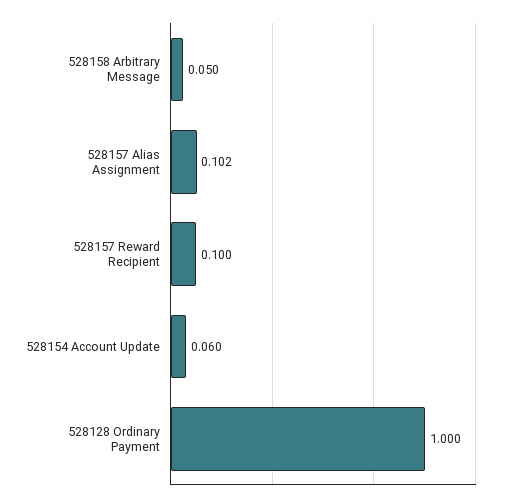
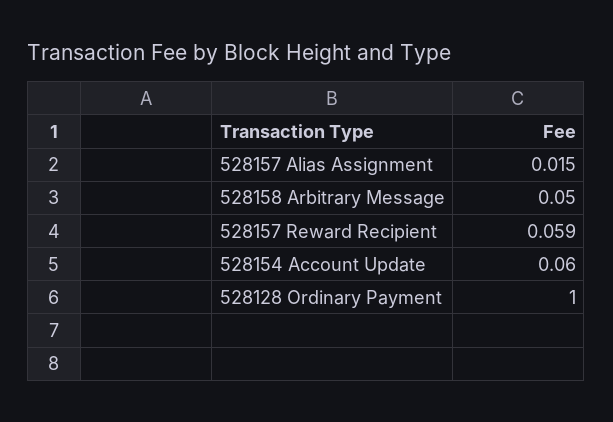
  {
    "528158 Arbitrary Message": 0.05,
-   "528157 Alias Assignment": 0.102,
+   "528157 Alias Assignment": 0.015,
-   "528157 Reward Recipient": 0.1,
+   "528157 Reward Recipient": 0.059,
    "528154 Account Update": 0.06,
    "528128 Ordinary Payment": 1
  }

